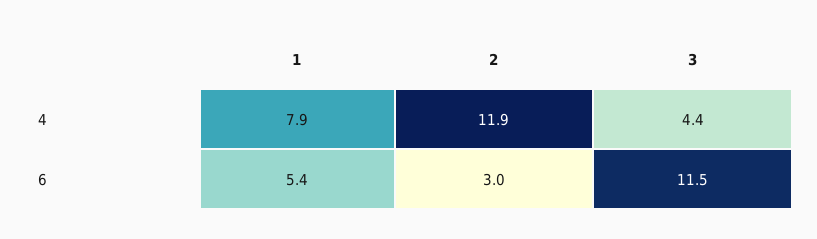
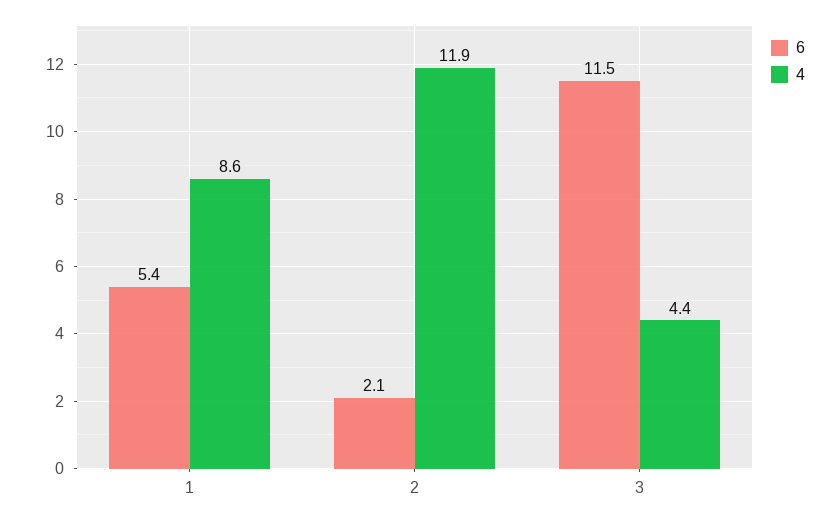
  {
    "4": {
-     "1": 7.9,
+     "1": 8.6,
      "2": 11.9,
      "3": 4.4
    },
    "6": {
      "1": 5.4,
-     "2": 3,
+     "2": 2.1,
      "3": 11.5
    }
  }

